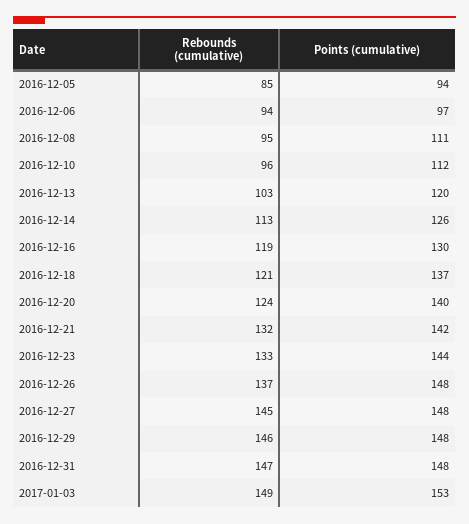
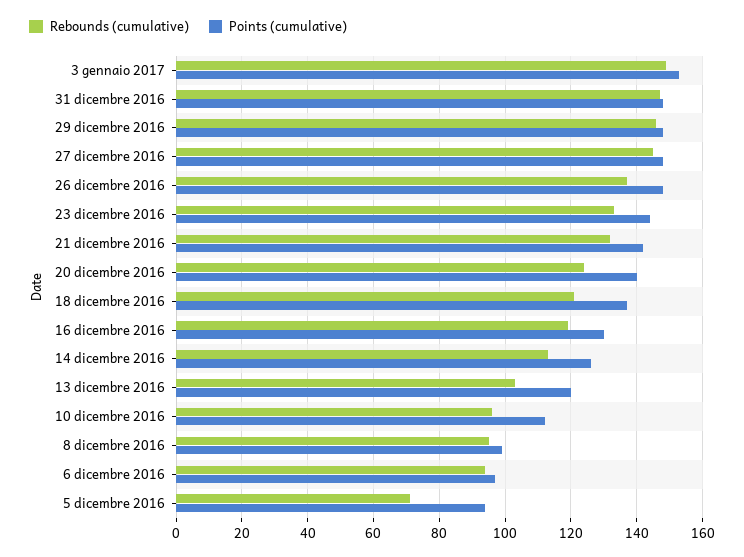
  {
    "Rebounds (cumulative)": {
-     "2016-12-05": 85,
+     "2016-12-05": 70,
      "2016-12-06": 94,
      "2016-12-08": 95,
      "2016-12-10": 96,
      "2016-12-13": 103,
      "2016-12-14": 113,
      "2016-12-16": 119,
      "2016-12-18": 121,
      "2016-12-20": 124,
      "2016-12-21": 132,
      "2016-12-23": 133,
      "2016-12-26": 137,
      "2016-12-27": 145,
      "2016-12-29": 146,
      "2016-12-31": 147,
      "2017-01-03": 149
    },
    "Points (cumulative)": {
      "2016-12-05": 94,
      "2016-12-06": 97,
-     "2016-12-08": 111,
+     "2016-12-08": 100,
      "2016-12-10": 112,
      "2016-12-13": 120,
      "2016-12-14": 126,
      "2016-12-16": 130,
      "2016-12-18": 137,
      "2016-12-20": 140,
      "2016-12-21": 142,
      "2016-12-23": 144,
      "2016-12-26": 148,
      "2016-12-27": 148,
      "2016-12-29": 148,
      "2016-12-31": 148,
      "2017-01-03": 153
    }
  }

